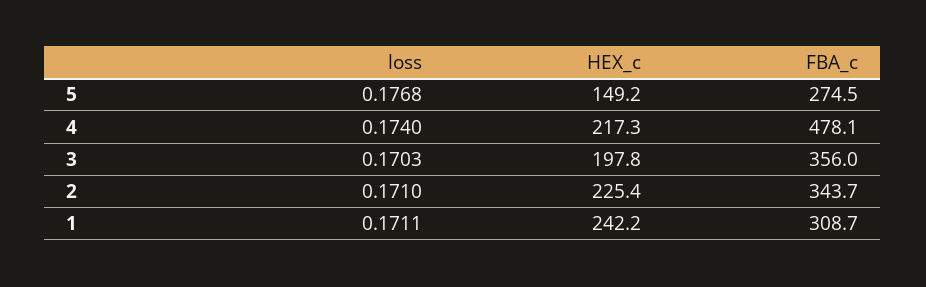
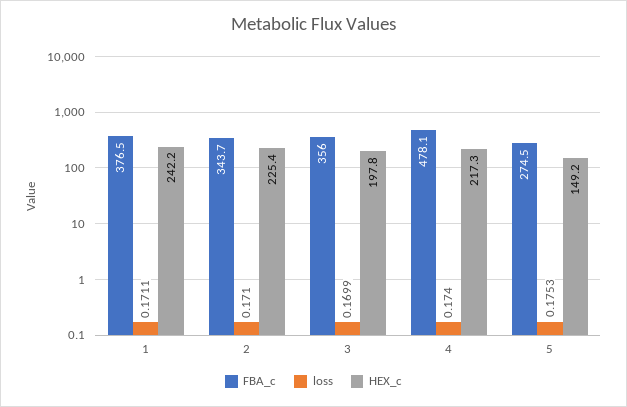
  {
    "loss": {
-     "5": 0.1768,
+     "5": 0.1753,
      "4": 0.174,
-     "3": 0.1703,
+     "3": 0.1699,
      "2": 0.171,
      "1": 0.1711
    },
    "HEX_c": {
      "5": 149.2,
      "4": 217.3,
      "3": 197.8,
      "2": 225.4,
      "1": 242.2
    },
    "FBA_c": {
      "5": 274.5,
      "4": 478.1,
      "3": 356,
      "2": 343.7,
-     "1": 308.7
+     "1": 376.5
    }
  }

